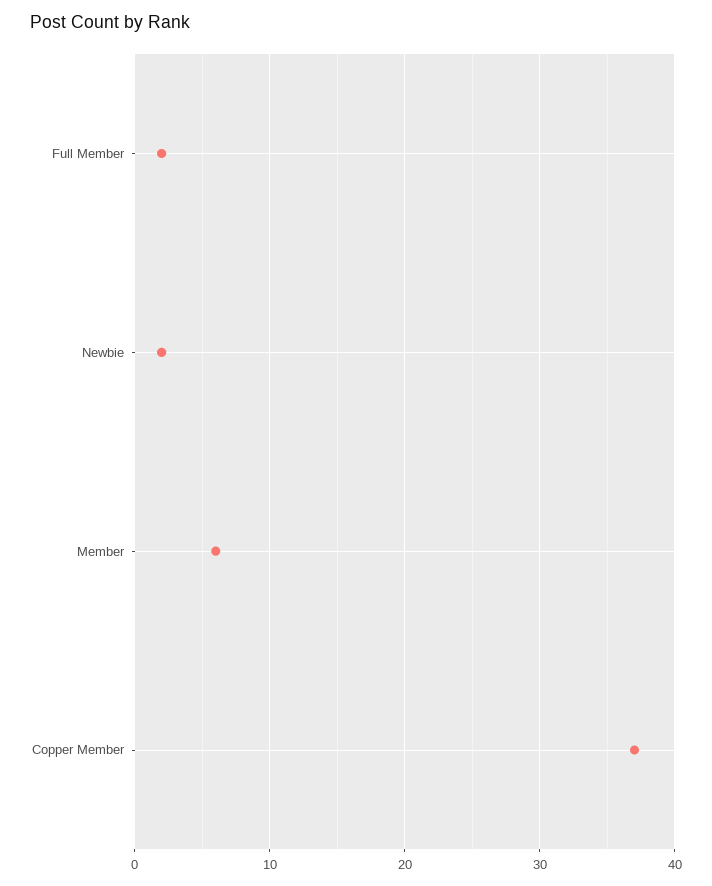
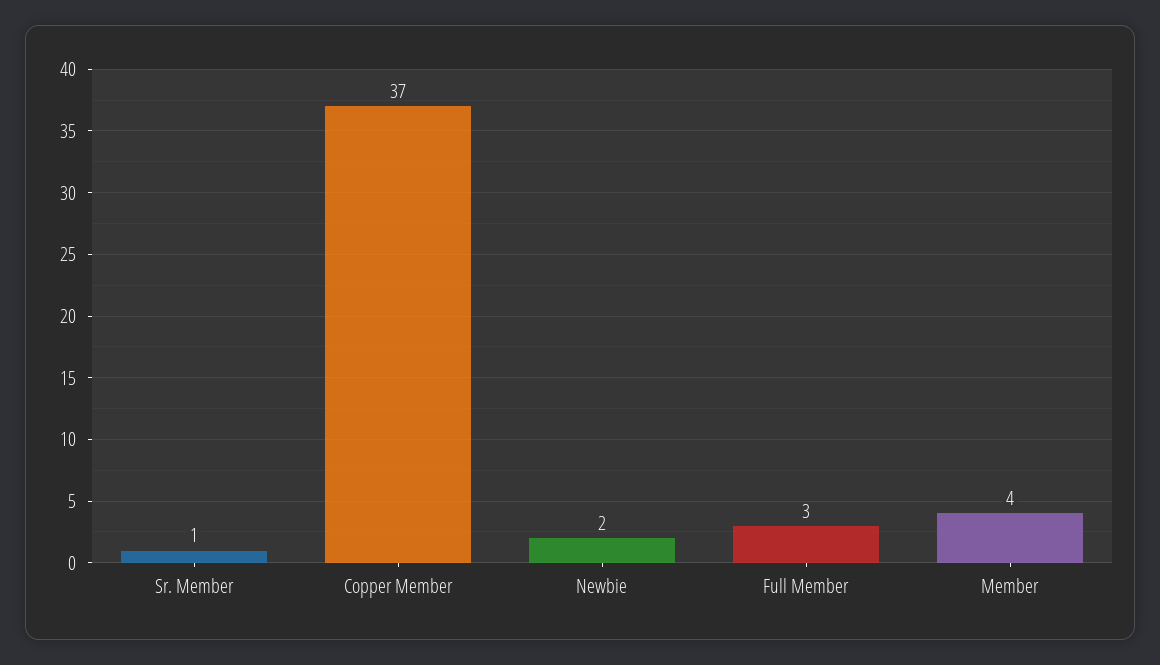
  {
-   "Full Member": 2,
+   "Full Member": 3,
    "Newbie": 2,
-   "Member": 6,
+   "Member": 4,
-   "Copper Member": 37
+   "Copper Member": 37,
+   "Sr. Member": 1
  }

